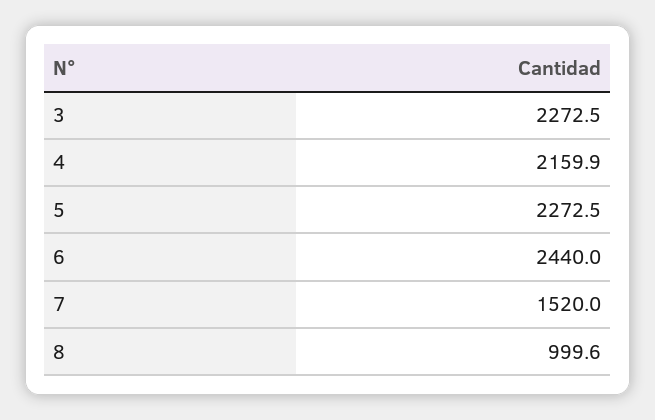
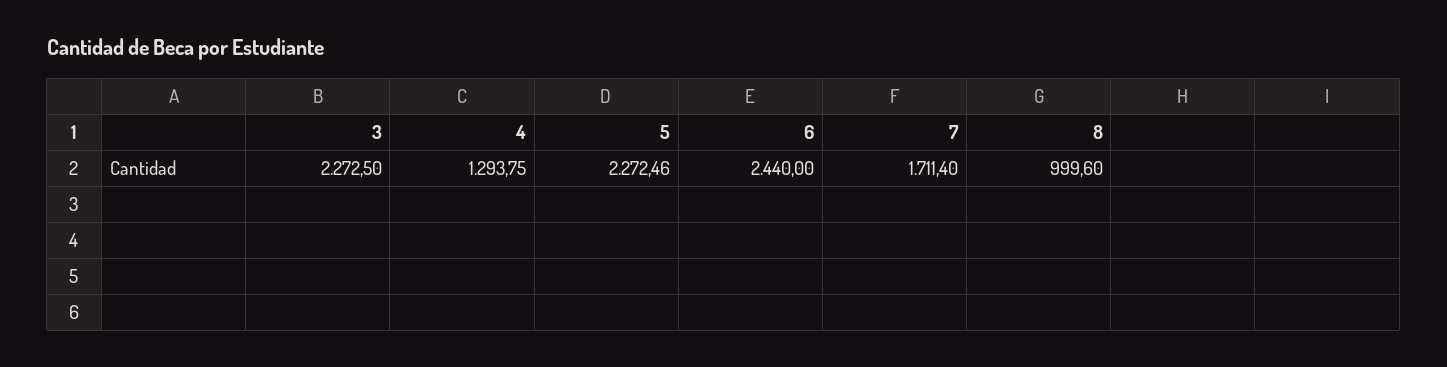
  {
    "3": 2272.5,
-   "4": 2159.9,
+   "4": 1293.75,
-   "5": 2272.5,
+   "5": 2272.46,
    "6": 2440,
-   "7": 1520,
+   "7": 1711.4,
    "8": 999.6
  }

